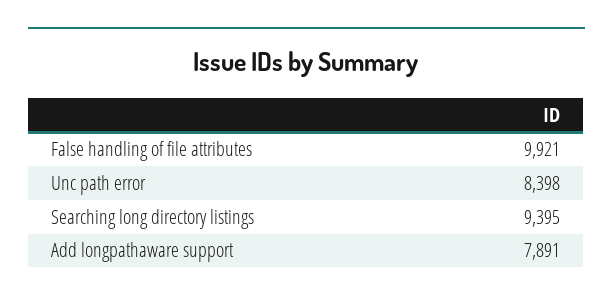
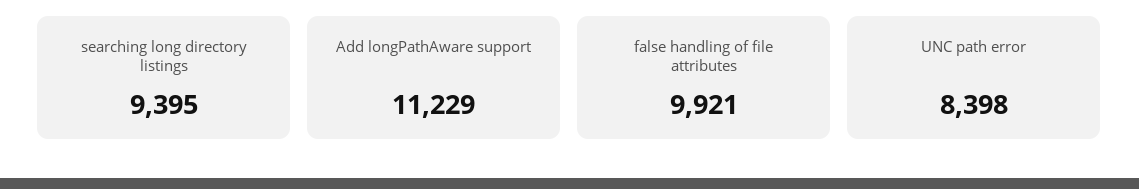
  {
    "False handling of file attributes": 9921,
    "Unc path error": 8398,
    "Searching long directory listings": 9395,
-   "Add longpathaware support": 7891
+   "Add longpathaware support": 11229
  }

